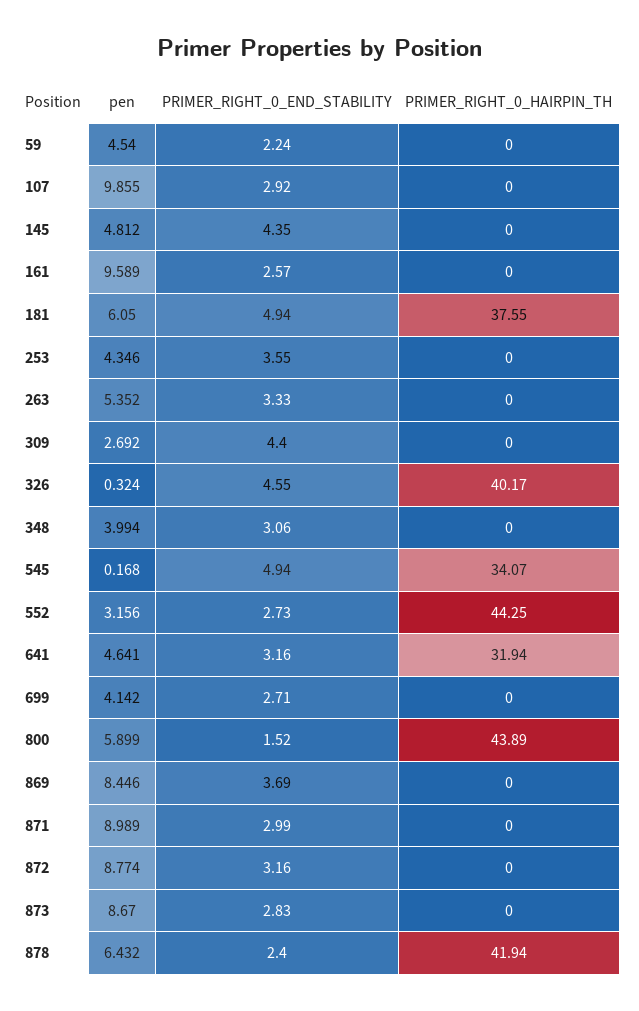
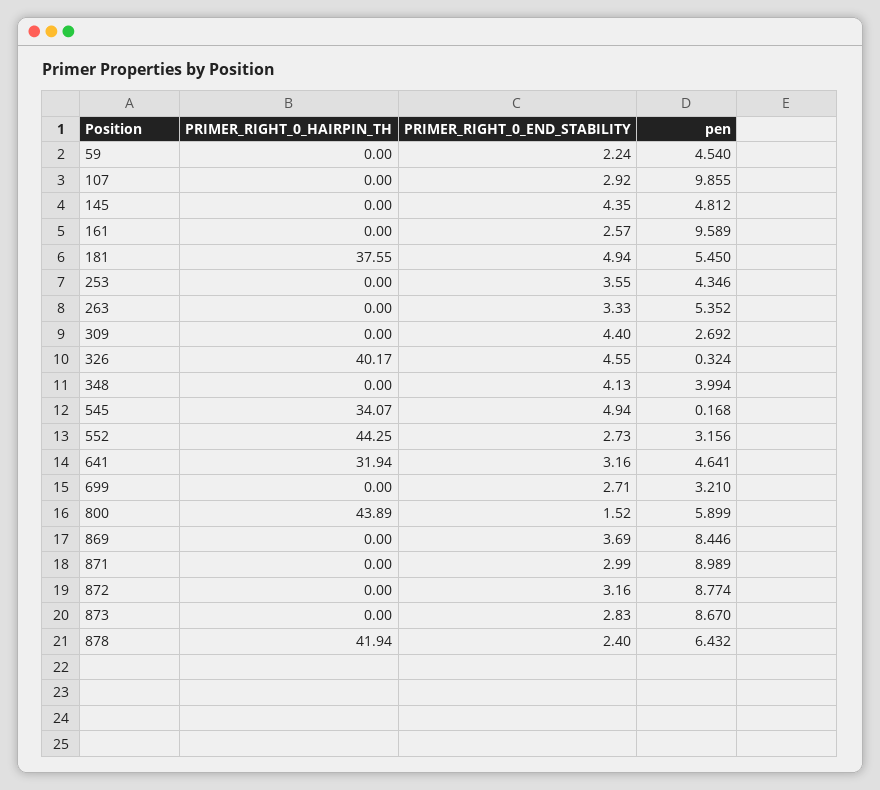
  {
    "pen": {
      "59": 4.54,
      "107": 9.855,
      "145": 4.812,
      "161": 9.589,
-     "181": 6.05,
+     "181": 5.45,
      "253": 4.346,
      "263": 5.352,
      "309": 2.692,
      "326": 0.324,
      "348": 3.994,
      "545": 0.168,
      "552": 3.156,
      "641": 4.641,
-     "699": 4.142,
+     "699": 3.21,
      "800": 5.899,
      "869": 8.446,
      "871": 8.989,
      "872": 8.774,
      "873": 8.67,
      "878": 6.432
    },
    "PRIMER_RIGHT_0_END_STABILITY": {
      "59": 2.24,
      "107": 2.92,
      "145": 4.35,
      "161": 2.57,
      "181": 4.94,
      "253": 3.55,
      "263": 3.33,
      "309": 4.4,
      "326": 4.55,
-     "348": 3.06,
+     "348": 4.13,
      "545": 4.94,
      "552": 2.73,
      "641": 3.16,
      "699": 2.71,
      "800": 1.52,
      "869": 3.69,
      "871": 2.99,
      "872": 3.16,
      "873": 2.83,
      "878": 2.4
    },
    "PRIMER_RIGHT_0_HAIRPIN_TH": {
      "59": 0,
      "107": 0,
      "145": 0,
      "161": 0,
      "181": 37.55,
      "253": 0,
      "263": 0,
      "309": 0,
      "326": 40.17,
      "348": 0,
      "545": 34.07,
      "552": 44.25,
      "641": 31.94,
      "699": 0,
      "800": 43.89,
      "869": 0,
      "871": 0,
      "872": 0,
      "873": 0,
      "878": 41.94
    }
  }

